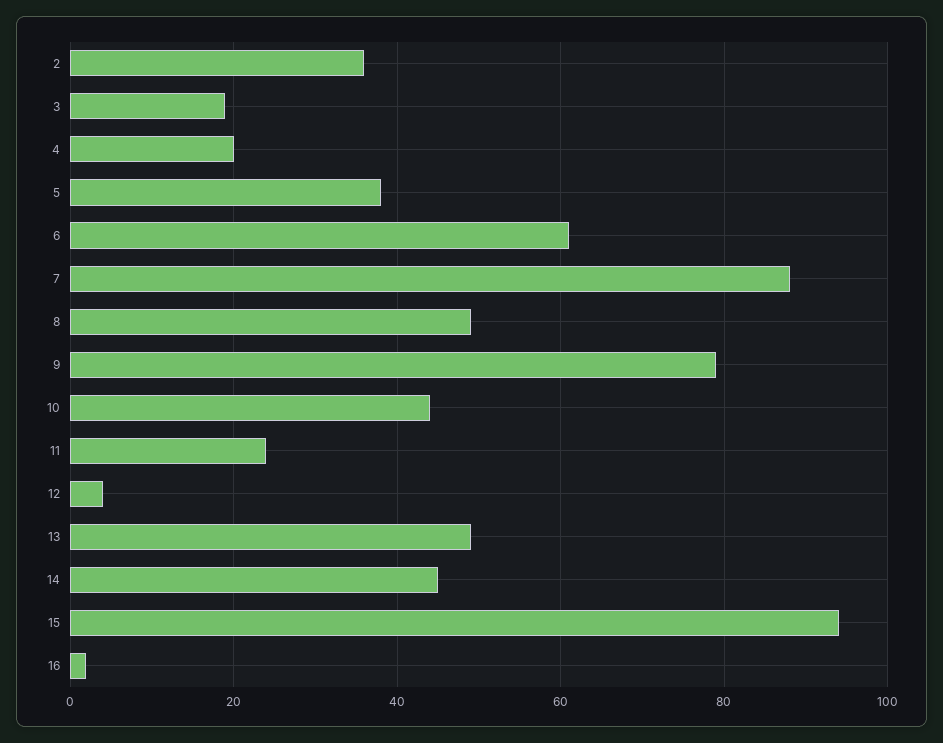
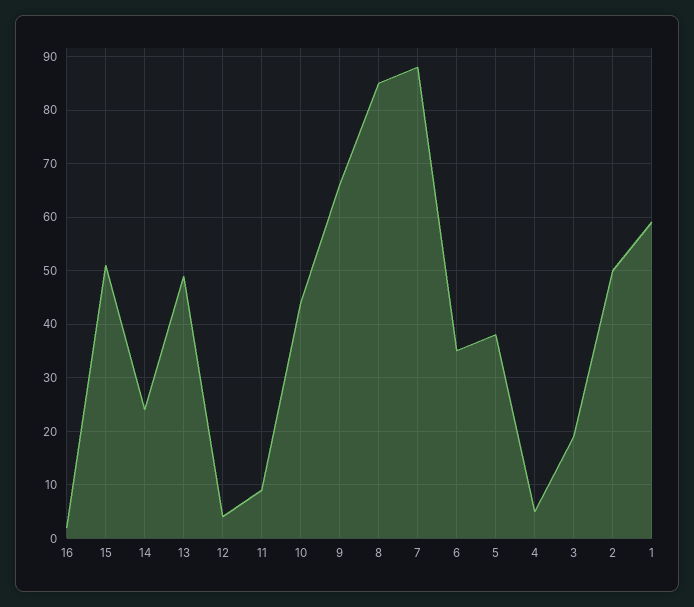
  {
-   "2": 35,
+   "2": 50,
    "3": 20,
-   "4": 20,
+   "4": 5,
    "5": 40,
-   "6": 60,
+   "6": 35,
    "7": 90,
-   "8": 50,
+   "8": 85,
-   "9": 80,
+   "9": 65,
    "10": 45,
-   "11": 25,
+   "11": 10,
    "12": 5,
    "13": 50,
-   "14": 45,
+   "14": 25,
-   "15": 95,
+   "15": 50,
-   "16": 0
+   "16": 0,
+   "1": 60
  }

